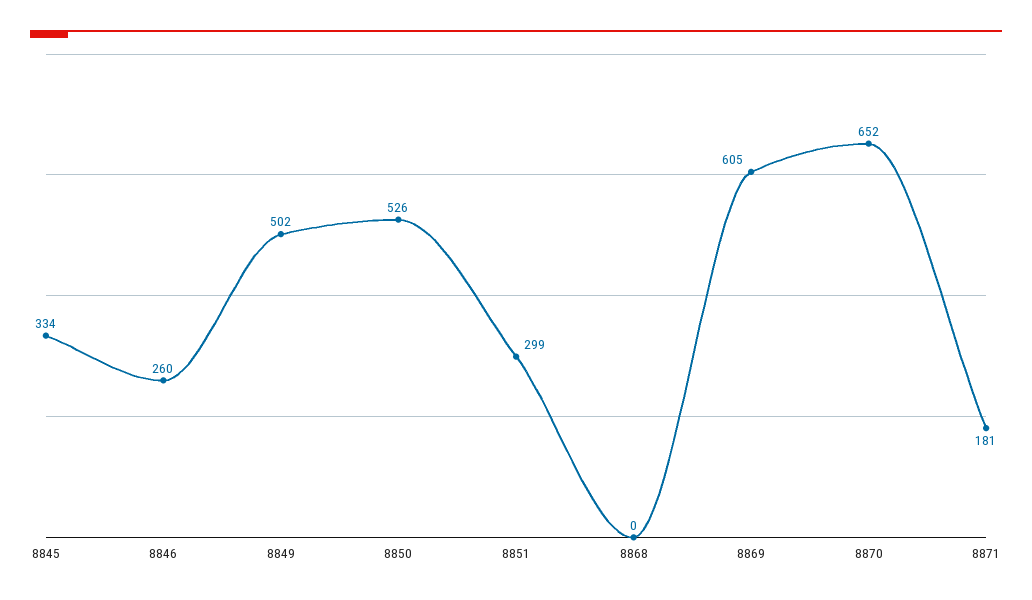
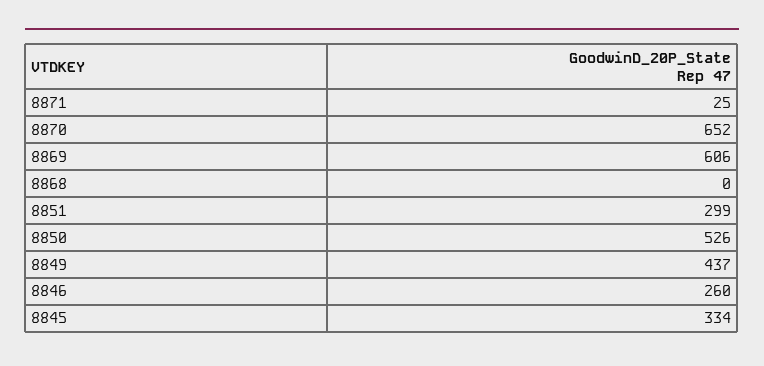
  {
    "8845": 334,
    "8846": 260,
-   "8849": 502,
+   "8849": 437,
    "8850": 526,
    "8851": 299,
    "8868": 0,
-   "8869": 605,
+   "8869": 606,
    "8870": 652,
-   "8871": 181
+   "8871": 25
  }

